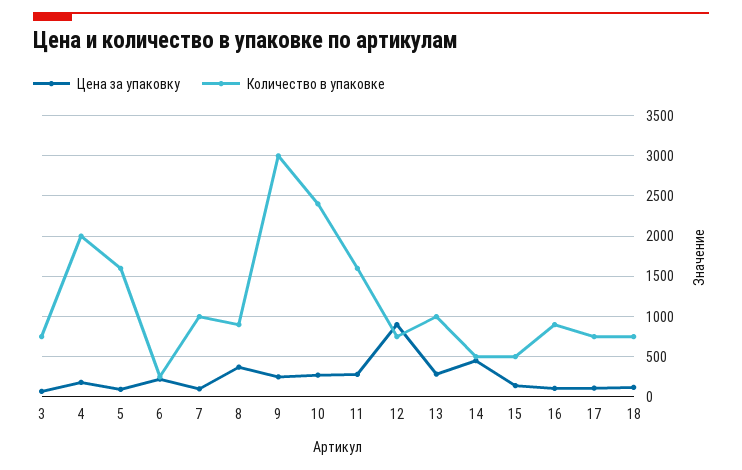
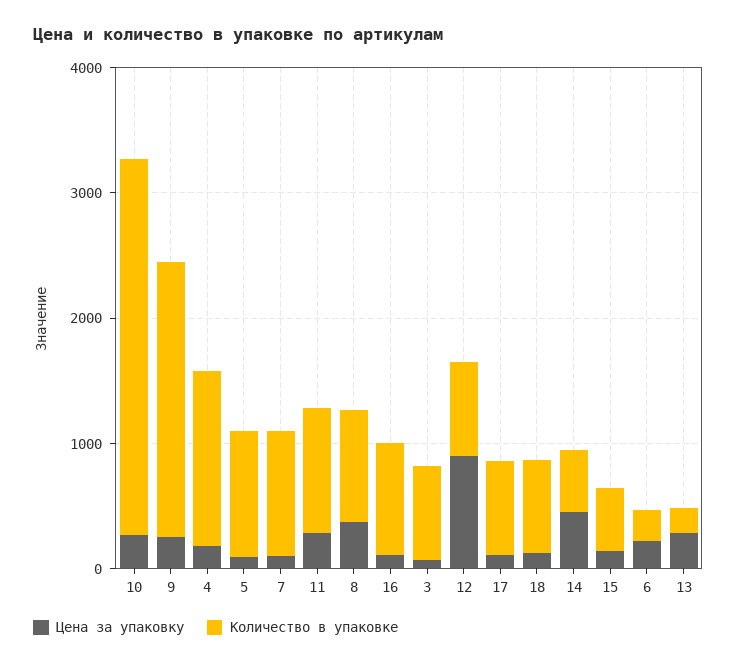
  {
    "Цена за упаковку": {
      "3": 100,
      "4": 200,
      "5": 100,
      "6": 200,
      "7": 100,
      "8": 400,
      "9": 300,
      "10": 300,
      "11": 300,
      "12": 900,
      "13": 300,
      "14": 500,
      "15": 100,
      "16": 100,
      "17": 100,
      "18": 100
    },
    "Количество в упаковке": {
      "3": 800,
-     "4": 2000,
+     "4": 1400,
-     "5": 1600,
+     "5": 1000,
      "6": 300,
      "7": 1000,
      "8": 900,
-     "9": 3000,
+     "9": 2200,
-     "10": 2400,
+     "10": 3000,
-     "11": 1600,
+     "11": 1000,
      "12": 800,
-     "13": 1000,
+     "13": 200,
      "14": 500,
      "15": 500,
      "16": 900,
      "17": 800,
      "18": 800
    }
  }

